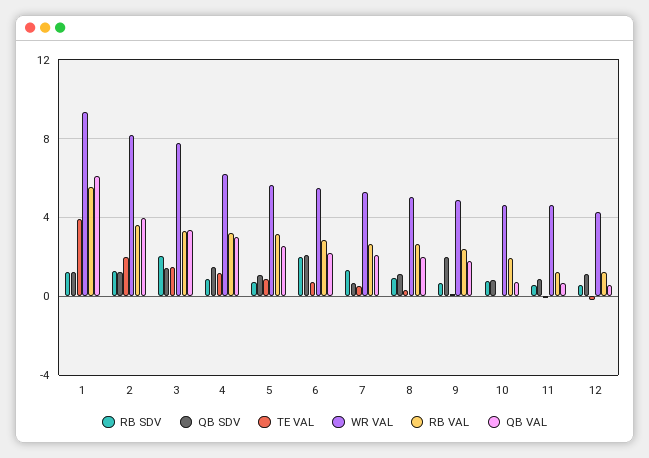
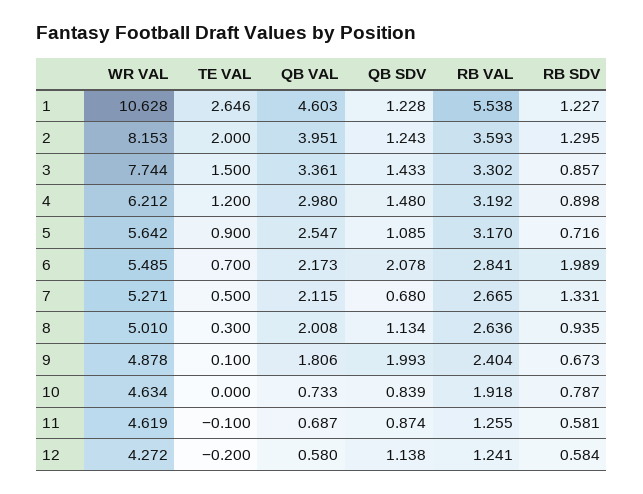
  {
    "RB SDV": {
      "1": 1.227,
      "2": 1.295,
-     "3": 2,
+     "3": 0.857,
      "4": 0.898,
      "5": 0.716,
      "6": 1.989,
      "7": 1.331,
      "8": 0.935,
      "9": 0.673,
      "10": 0.787,
      "11": 0.581,
      "12": 0.584
    },
    "QB SDV": {
      "1": 1.228,
      "2": 1.243,
      "3": 1.433,
      "4": 1.48,
      "5": 1.085,
      "6": 2.078,
      "7": 0.68,
      "8": 1.134,
      "9": 1.993,
      "10": 0.839,
      "11": 0.874,
      "12": 1.138
    },
    "TE VAL": {
-     "1": 4,
+     "1": 2.646,
      "2": 2,
      "3": 1.5,
      "4": 1.2,
      "5": 0.9,
      "6": 0.7,
      "7": 0.5,
      "8": 0.3,
      "9": 0.1,
      "10": 0,
      "11": -0.1,
      "12": -0.2
    },
    "WR VAL": {
-     "1": 9.5,
+     "1": 10.628,
      "2": 8.153,
      "3": 7.744,
      "4": 6.212,
      "5": 5.642,
      "6": 5.485,
      "7": 5.271,
      "8": 5.01,
      "9": 4.878,
      "10": 4.634,
      "11": 4.619,
      "12": 4.272
    },
    "RB VAL": {
      "1": 5.538,
      "2": 3.593,
      "3": 3.302,
      "4": 3.192,
      "5": 3.17,
      "6": 2.841,
      "7": 2.665,
      "8": 2.636,
      "9": 2.404,
      "10": 1.918,
      "11": 1.255,
      "12": 1.241
    },
    "QB VAL": {
-     "1": 6,
+     "1": 4.603,
      "2": 3.951,
      "3": 3.361,
      "4": 2.98,
      "5": 2.547,
      "6": 2.173,
      "7": 2.115,
      "8": 2.008,
      "9": 1.806,
      "10": 0.733,
      "11": 0.687,
      "12": 0.58
    }
  }

